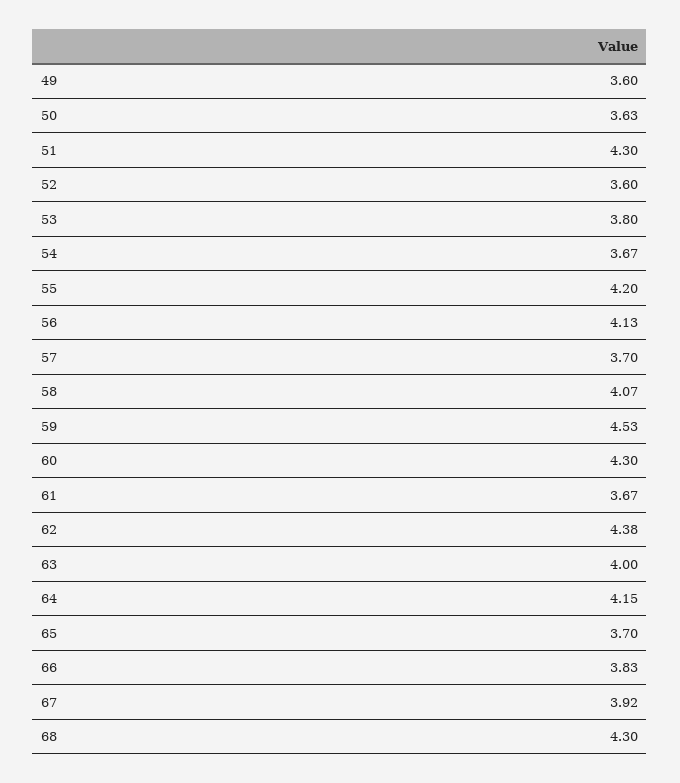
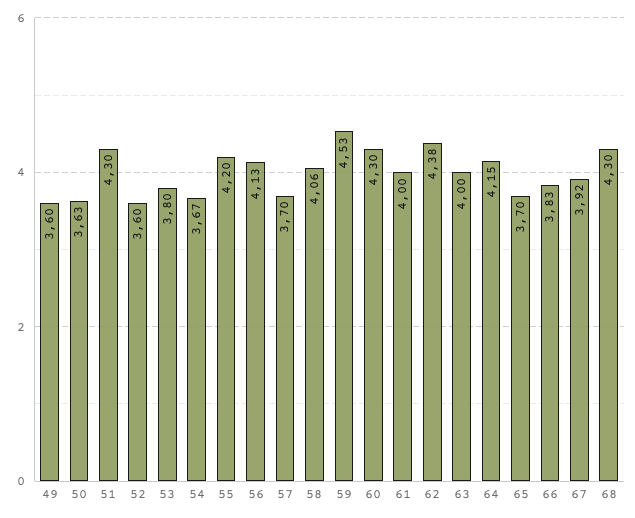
  {
    "49": 3.6,
    "50": 3.63,
    "51": 4.3,
    "52": 3.6,
    "53": 3.8,
    "54": 3.67,
    "55": 4.2,
    "56": 4.13,
    "57": 3.7,
-   "58": 4.07,
+   "58": 4.06,
    "59": 4.53,
    "60": 4.3,
-   "61": 3.67,
+   "61": 4,
    "62": 4.38,
    "63": 4,
    "64": 4.15,
    "65": 3.7,
    "66": 3.83,
    "67": 3.92,
    "68": 4.3
  }

